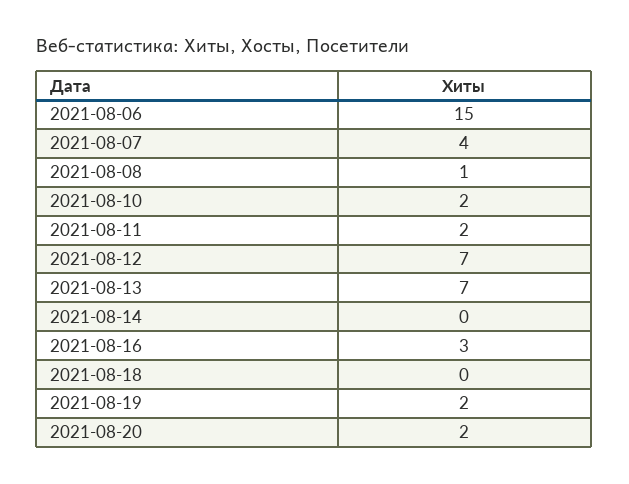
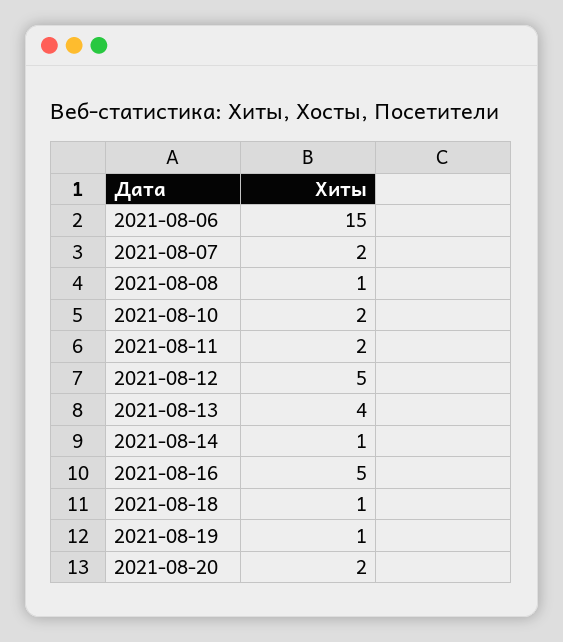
  {
    "2021-08-06": 15,
-   "2021-08-07": 4,
+   "2021-08-07": 2,
    "2021-08-08": 1,
    "2021-08-10": 2,
    "2021-08-11": 2,
-   "2021-08-12": 7,
+   "2021-08-12": 5,
-   "2021-08-13": 7,
+   "2021-08-13": 4,
-   "2021-08-14": 0,
+   "2021-08-14": 1,
-   "2021-08-16": 3,
+   "2021-08-16": 5,
-   "2021-08-18": 0,
+   "2021-08-18": 1,
-   "2021-08-19": 2,
+   "2021-08-19": 1,
    "2021-08-20": 2
  }

